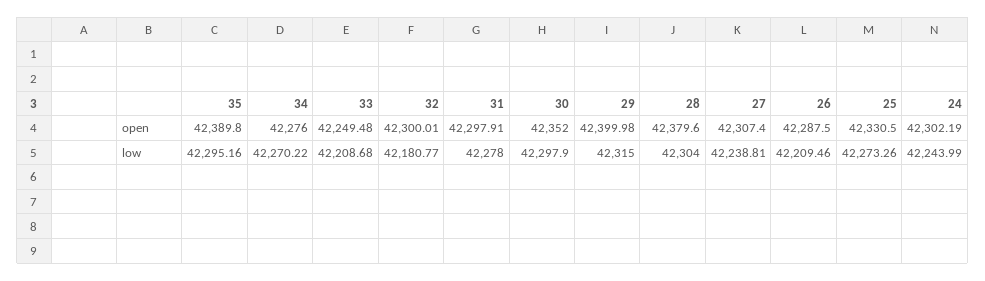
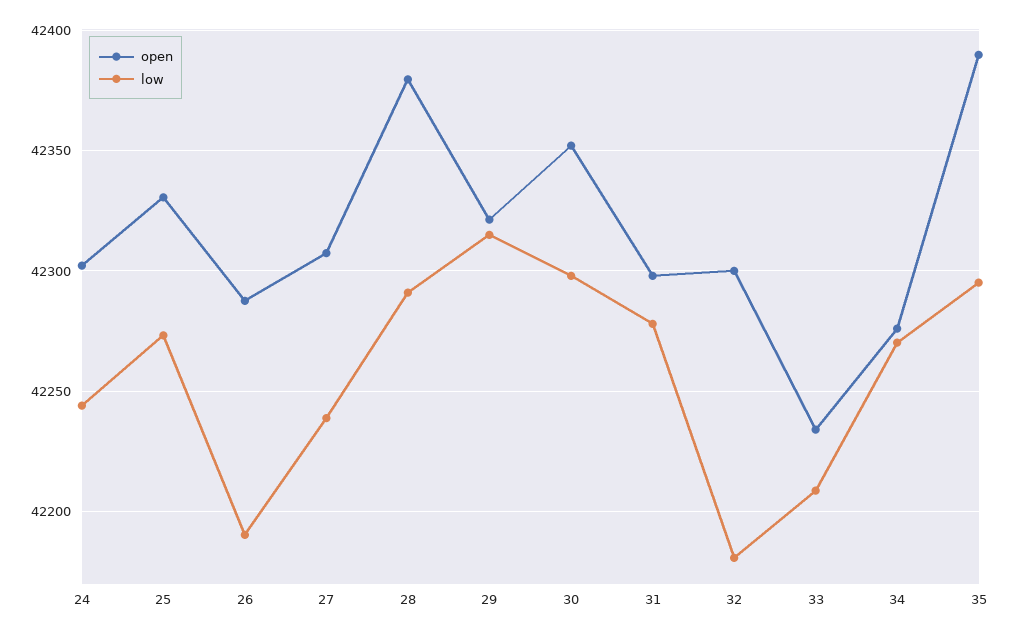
  {
    "open": {
      "35": 42389.8,
      "34": 42276,
-     "33": 42249.48,
+     "33": 42235,
      "32": 42300.01,
      "31": 42297.91,
      "30": 42352,
-     "29": 42399.98,
+     "29": 42320,
      "28": 42379.6,
      "27": 42307.4,
      "26": 42287.5,
      "25": 42330.5,
      "24": 42302.19
    },
    "low": {
      "35": 42295.16,
      "34": 42270.22,
      "33": 42208.68,
      "32": 42180.77,
      "31": 42278,
      "30": 42297.9,
      "29": 42315,
-     "28": 42304,
+     "28": 42290,
      "27": 42238.81,
-     "26": 42209.46,
+     "26": 42190,
      "25": 42273.26,
      "24": 42243.99
    }
  }

